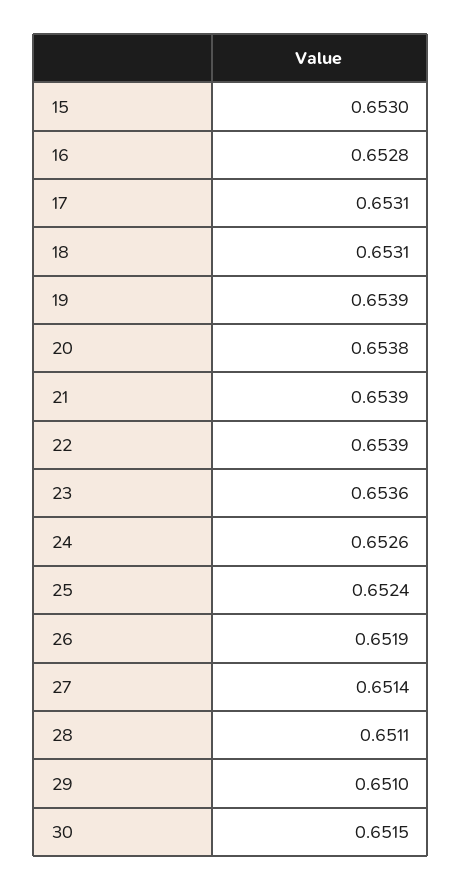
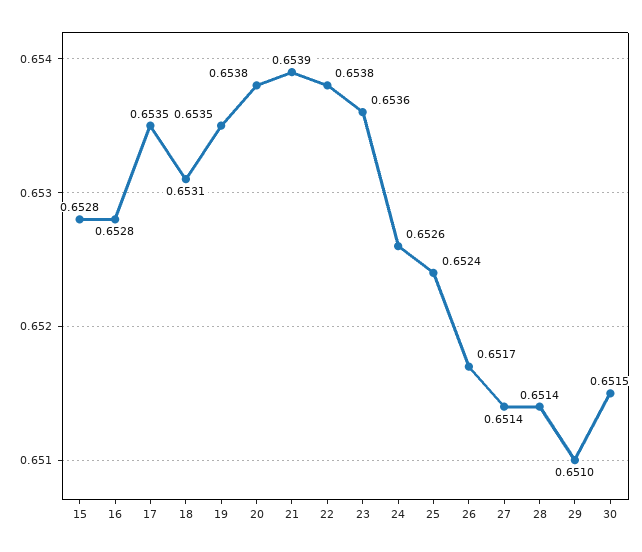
  {
-   "15": 0.653,
+   "15": 0.6528,
    "16": 0.6528,
-   "17": 0.6531,
+   "17": 0.6535,
    "18": 0.6531,
-   "19": 0.6539,
+   "19": 0.6535,
    "20": 0.6538,
    "21": 0.6539,
-   "22": 0.6539,
+   "22": 0.6538,
    "23": 0.6536,
    "24": 0.6526,
    "25": 0.6524,
-   "26": 0.6519,
+   "26": 0.6517,
    "27": 0.6514,
-   "28": 0.6511,
+   "28": 0.6514,
    "29": 0.651,
    "30": 0.6515
  }

